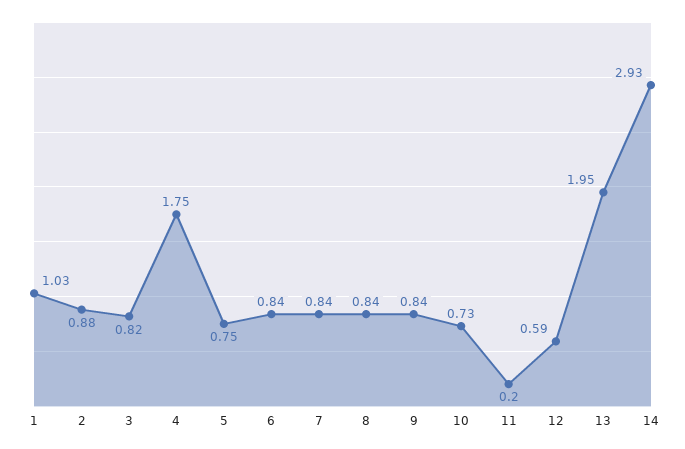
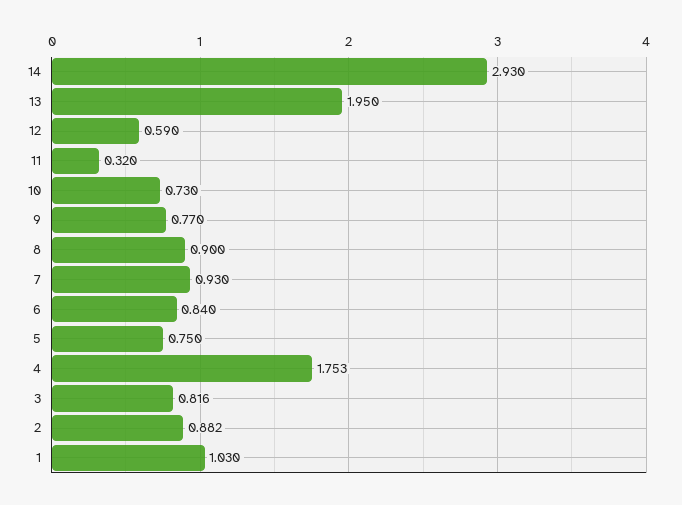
  {
    "1": 1.03,
    "2": 0.882,
    "3": 0.816,
    "4": 1.753,
    "5": 0.75,
    "6": 0.84,
-   "7": 0.84,
+   "7": 0.93,
-   "8": 0.84,
+   "8": 0.9,
-   "9": 0.84,
+   "9": 0.77,
    "10": 0.73,
-   "11": 0.2,
+   "11": 0.32,
    "12": 0.59,
    "13": 1.95,
    "14": 2.93
  }

